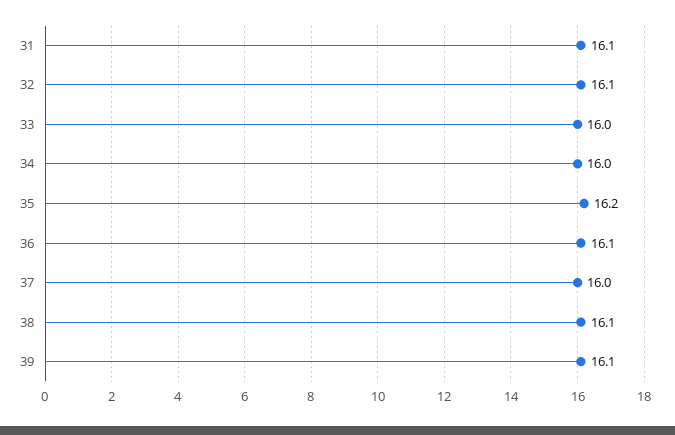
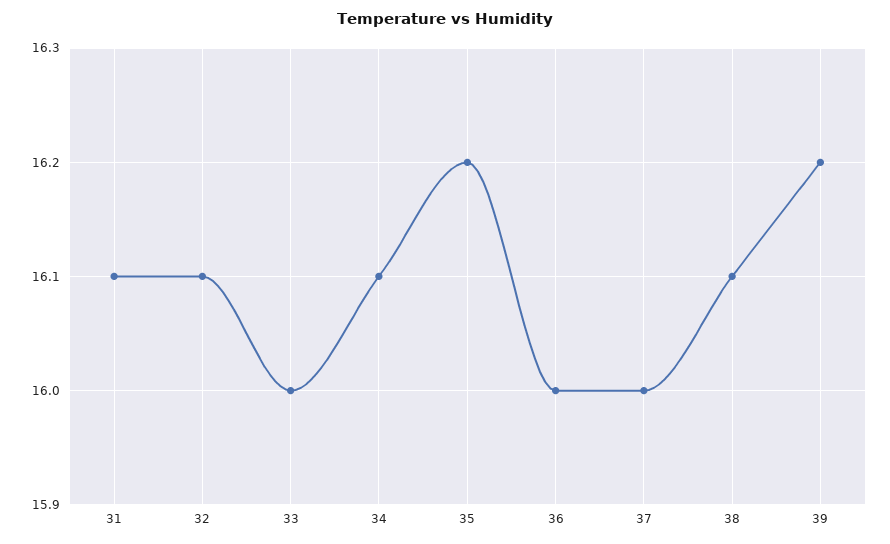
  {
    "31": 16.1,
    "32": 16.1,
    "33": 16,
-   "34": 16,
+   "34": 16.1,
    "35": 16.2,
-   "36": 16.1,
+   "36": 16,
    "37": 16,
    "38": 16.1,
-   "39": 16.1
+   "39": 16.2
  }

